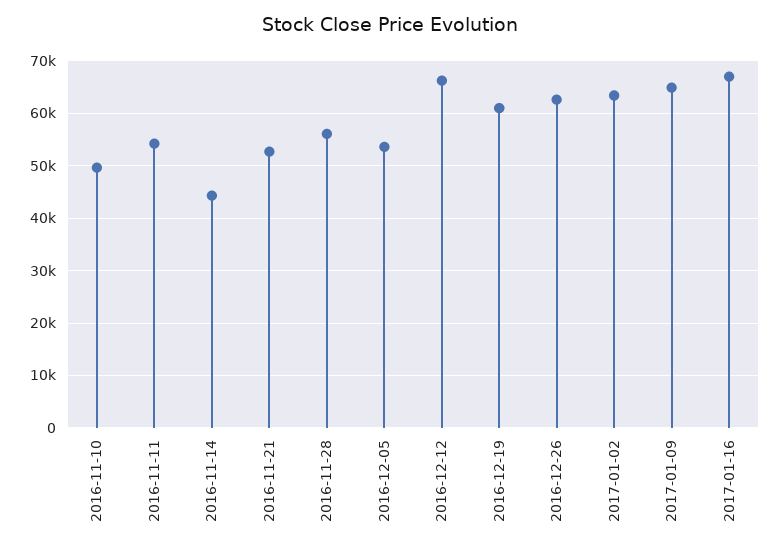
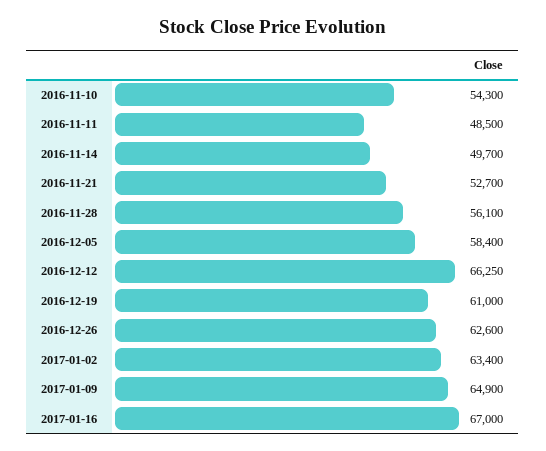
  {
-   "2016-11-10": 50000,
+   "2016-11-10": 54300,
-   "2016-11-11": 54000,
+   "2016-11-11": 48500,
-   "2016-11-14": 44000,
+   "2016-11-14": 49700,
    "2016-11-21": 52700,
    "2016-11-28": 56100,
-   "2016-12-05": 54000,
+   "2016-12-05": 58400,
    "2016-12-12": 66250,
    "2016-12-19": 61000,
    "2016-12-26": 62600,
    "2017-01-02": 63400,
    "2017-01-09": 64900,
    "2017-01-16": 67000
  }

